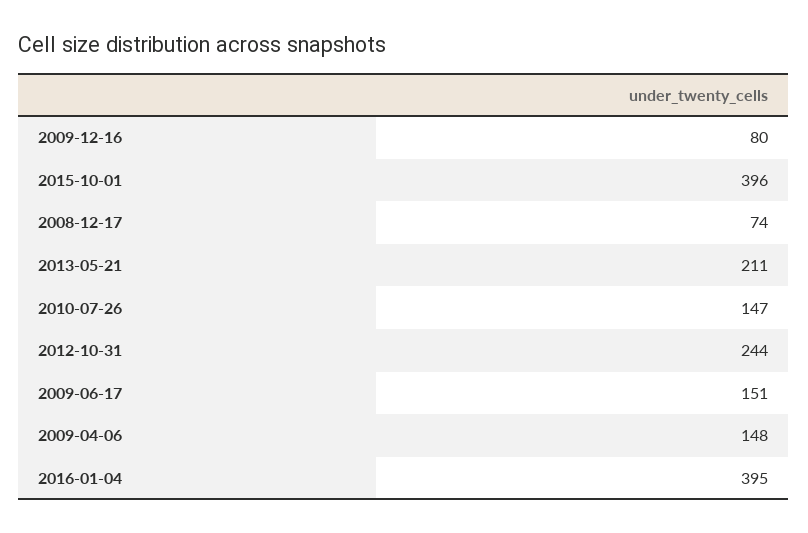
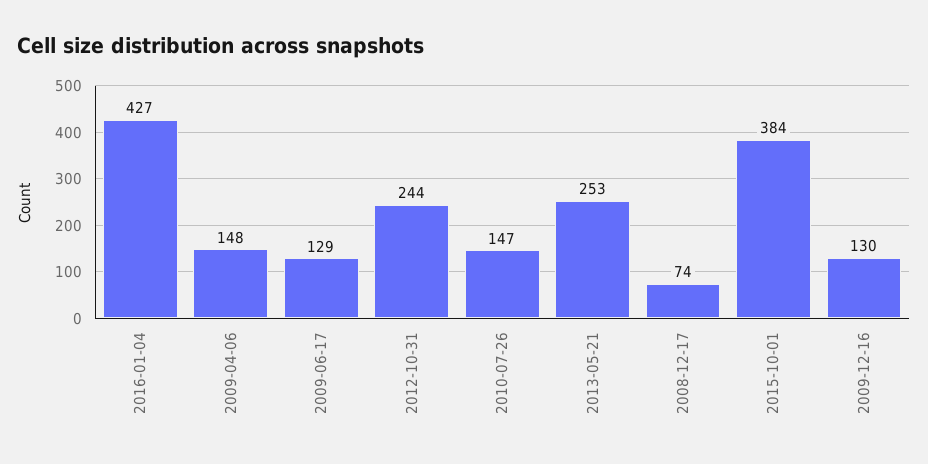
  {
-   "2009-12-16": 80,
+   "2009-12-16": 130,
-   "2015-10-01": 396,
+   "2015-10-01": 384,
    "2008-12-17": 74,
-   "2013-05-21": 211,
+   "2013-05-21": 253,
    "2010-07-26": 147,
    "2012-10-31": 244,
-   "2009-06-17": 151,
+   "2009-06-17": 129,
    "2009-04-06": 148,
-   "2016-01-04": 395
+   "2016-01-04": 427
  }

